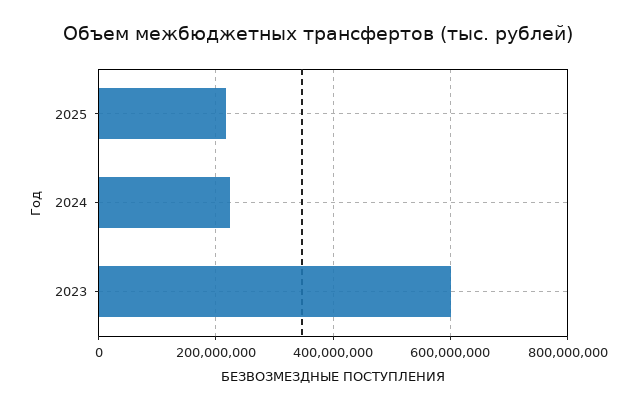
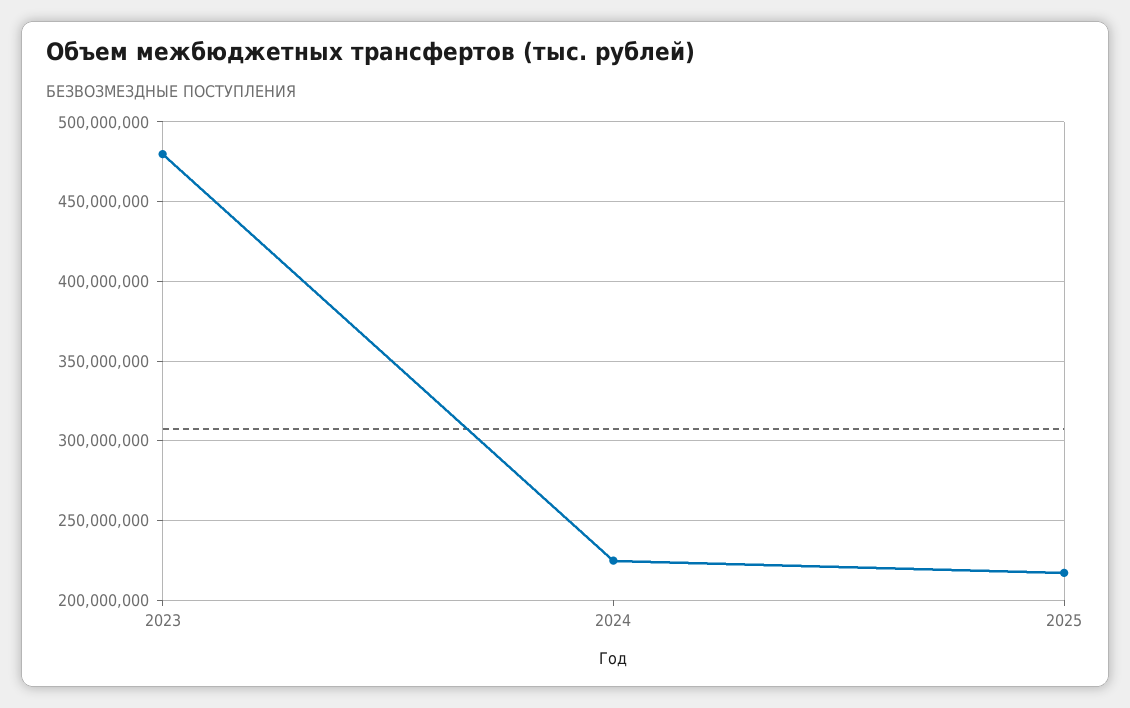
  {
    "2025": 215000000,
    "2024": 225000000,
-   "2023": 600000000
+   "2023": 480000000
  }

